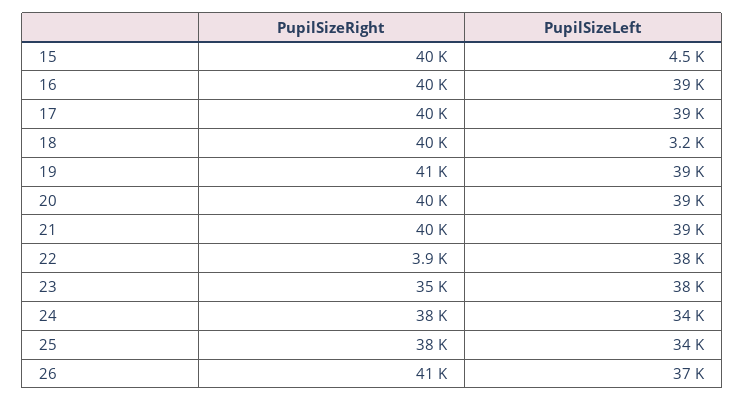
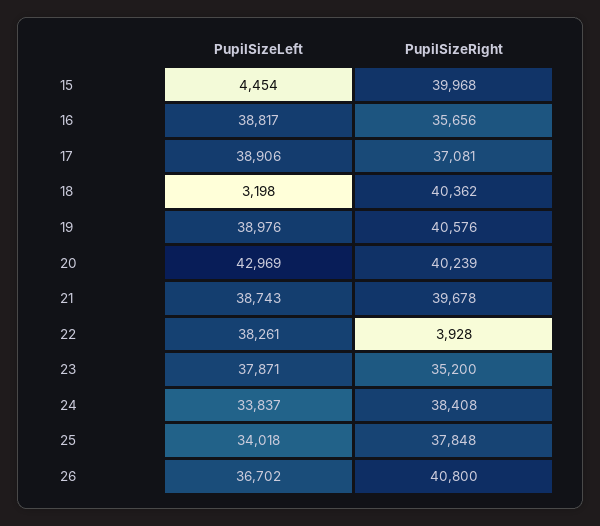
  {
    "PupilSizeRight": {
      "15": 39968,
-     "16": 40000,
+     "16": 35656,
-     "17": 40000,
+     "17": 37081,
      "18": 40362,
      "19": 40576,
      "20": 40239,
      "21": 39678,
      "22": 3928,
      "23": 35200,
      "24": 38408,
      "25": 37848,
      "26": 40800
    },
    "PupilSizeLeft": {
      "15": 4454,
      "16": 38817,
      "17": 38906,
      "18": 3198,
      "19": 38976,
-     "20": 39000,
+     "20": 42969,
      "21": 38743,
      "22": 38261,
      "23": 37871,
      "24": 33837,
      "25": 34018,
      "26": 36702
    }
  }

